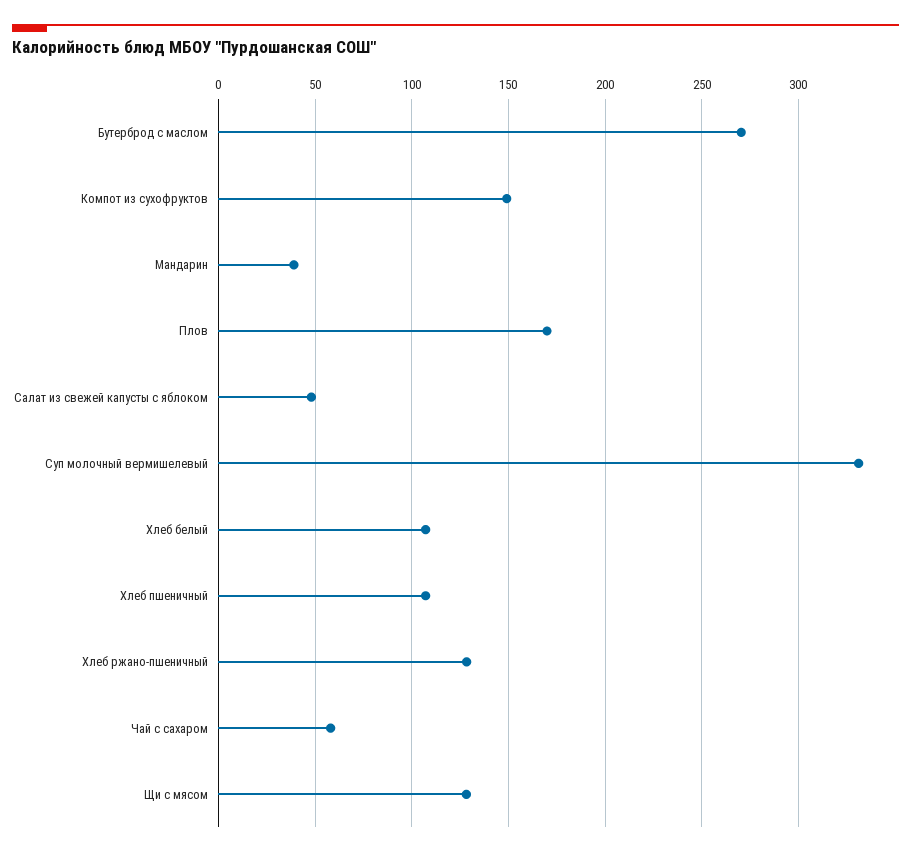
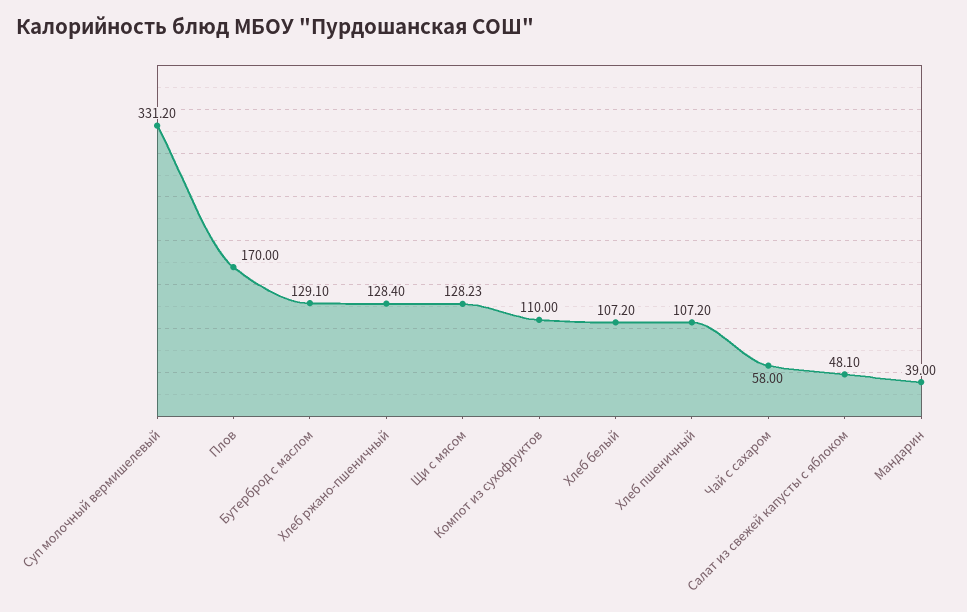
  {
-   "Бутерброд с маслом": 270,
+   "Бутерброд с маслом": 129.1,
-   "Компот из сухофруктов": 150,
+   "Компот из сухофруктов": 110,
    "Мандарин": 39,
    "Плов": 170,
    "Салат из свежей капусты с яблоком": 48.1,
    "Суп молочный вермишелевый": 331.2,
    "Хлеб белый": 107.2,
    "Хлеб пшеничный": 107.2,
    "Хлеб ржано-пшеничный": 128.4,
    "Чай с сахаром": 58,
    "Щи с мясом": 128.23
  }

